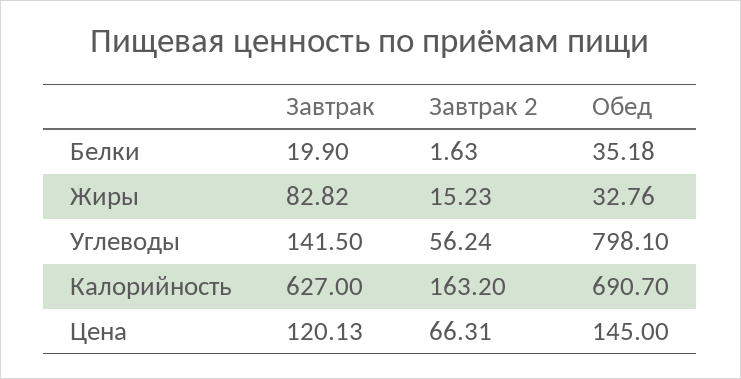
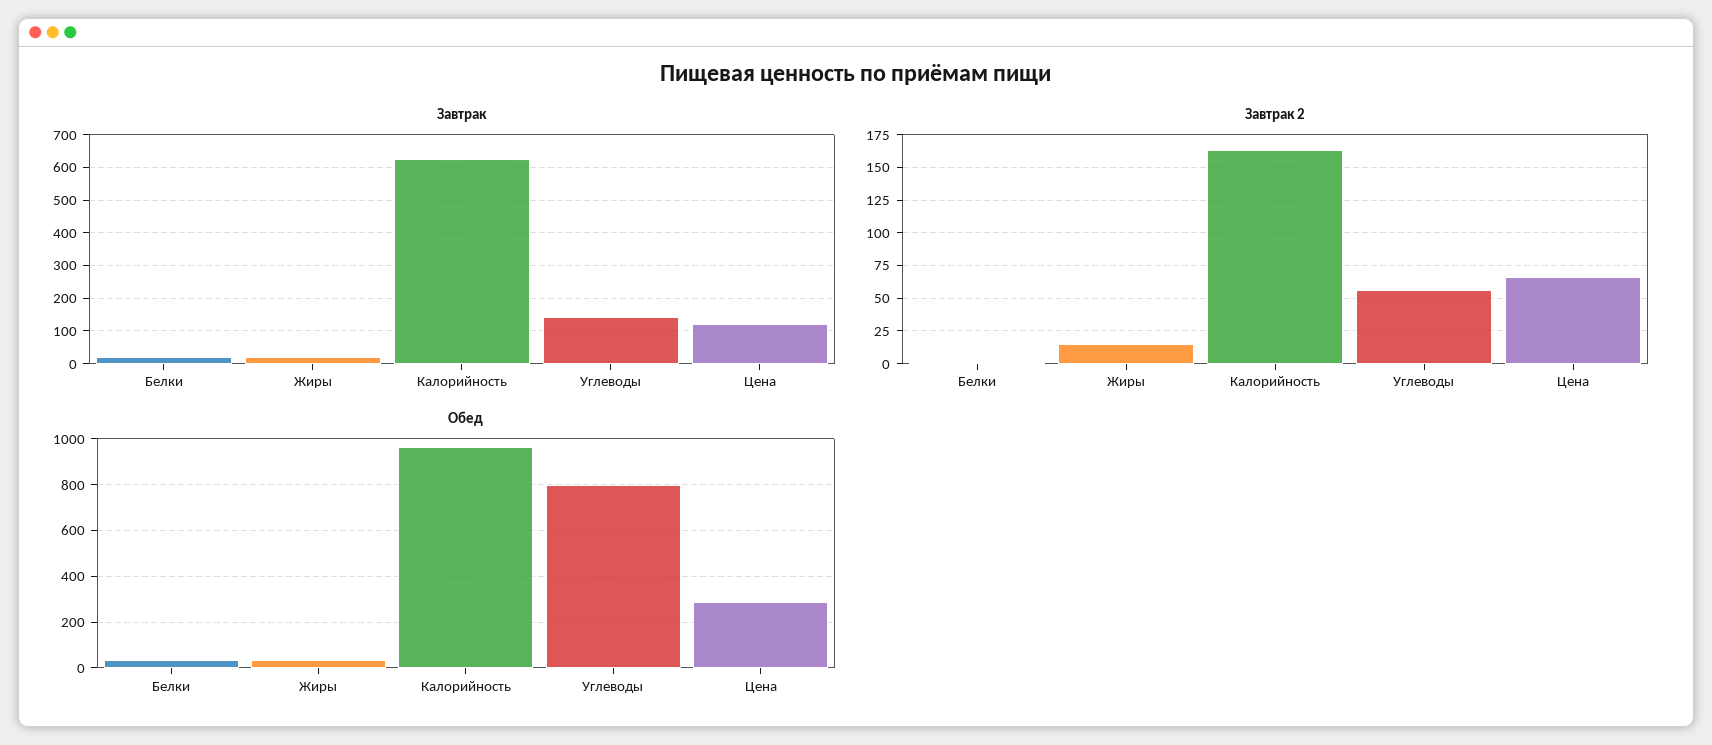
  {
    "Завтрак": {
      "Белки": 19.9,
-     "Жиры": 82.82,
+     "Жиры": 20,
      "Углеводы": 141.5,
      "Калорийность": 627,
      "Цена": 120.13
    },
    "Завтрак 2": {
      "Белки": 1.63,
      "Жиры": 15.23,
      "Углеводы": 56.24,
      "Калорийность": 163.2,
      "Цена": 66.31
    },
    "Обед": {
      "Белки": 35.18,
      "Жиры": 32.76,
      "Углеводы": 798.1,
-     "Калорийность": 690.7,
+     "Калорийность": 950,
-     "Цена": 145
+     "Цена": 300
    }
  }

